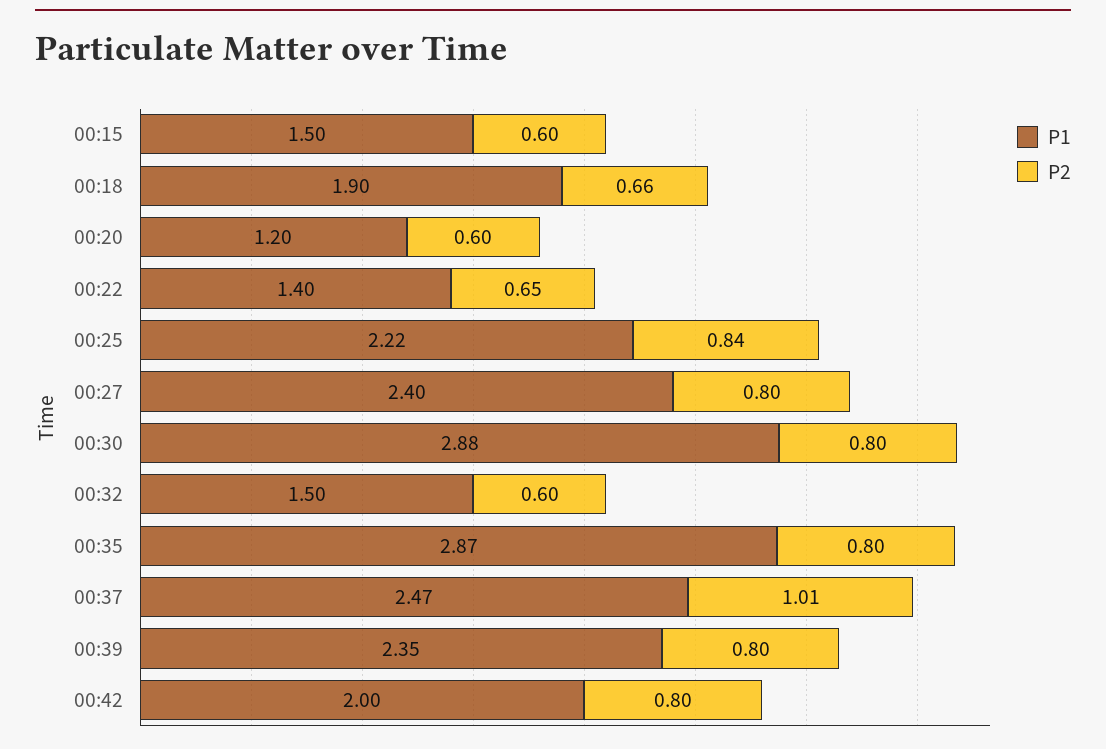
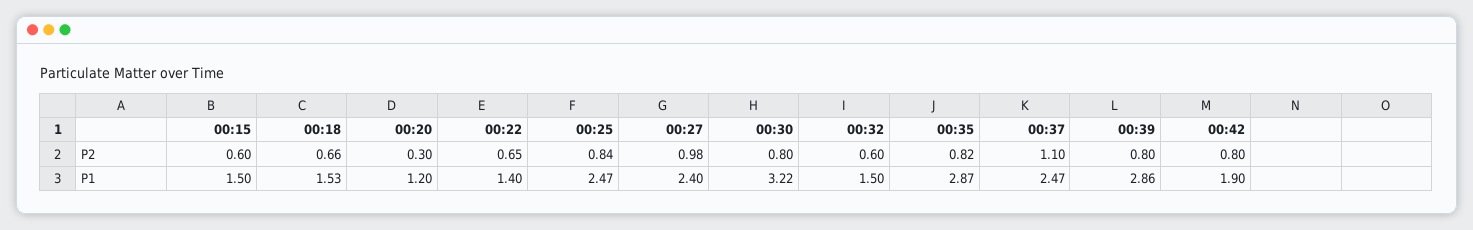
  {
    "P1": {
      "00:15": 1.5,
-     "00:18": 1.9,
+     "00:18": 1.53,
      "00:20": 1.2,
      "00:22": 1.4,
-     "00:25": 2.22,
+     "00:25": 2.47,
      "00:27": 2.4,
-     "00:30": 2.88,
+     "00:30": 3.22,
      "00:32": 1.5,
      "00:35": 2.87,
      "00:37": 2.47,
-     "00:39": 2.35,
+     "00:39": 2.86,
-     "00:42": 2
+     "00:42": 1.9
    },
    "P2": {
      "00:15": 0.6,
      "00:18": 0.66,
-     "00:20": 0.6,
+     "00:20": 0.3,
      "00:22": 0.65,
      "00:25": 0.84,
-     "00:27": 0.8,
+     "00:27": 0.98,
      "00:30": 0.8,
      "00:32": 0.6,
-     "00:35": 0.8,
+     "00:35": 0.82,
-     "00:37": 1.01,
+     "00:37": 1.1,
      "00:39": 0.8,
      "00:42": 0.8
    }
  }

